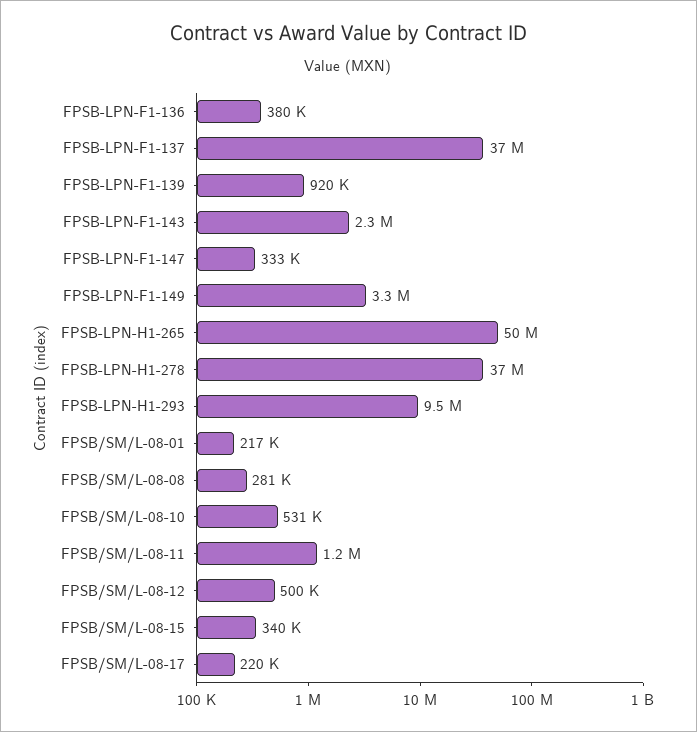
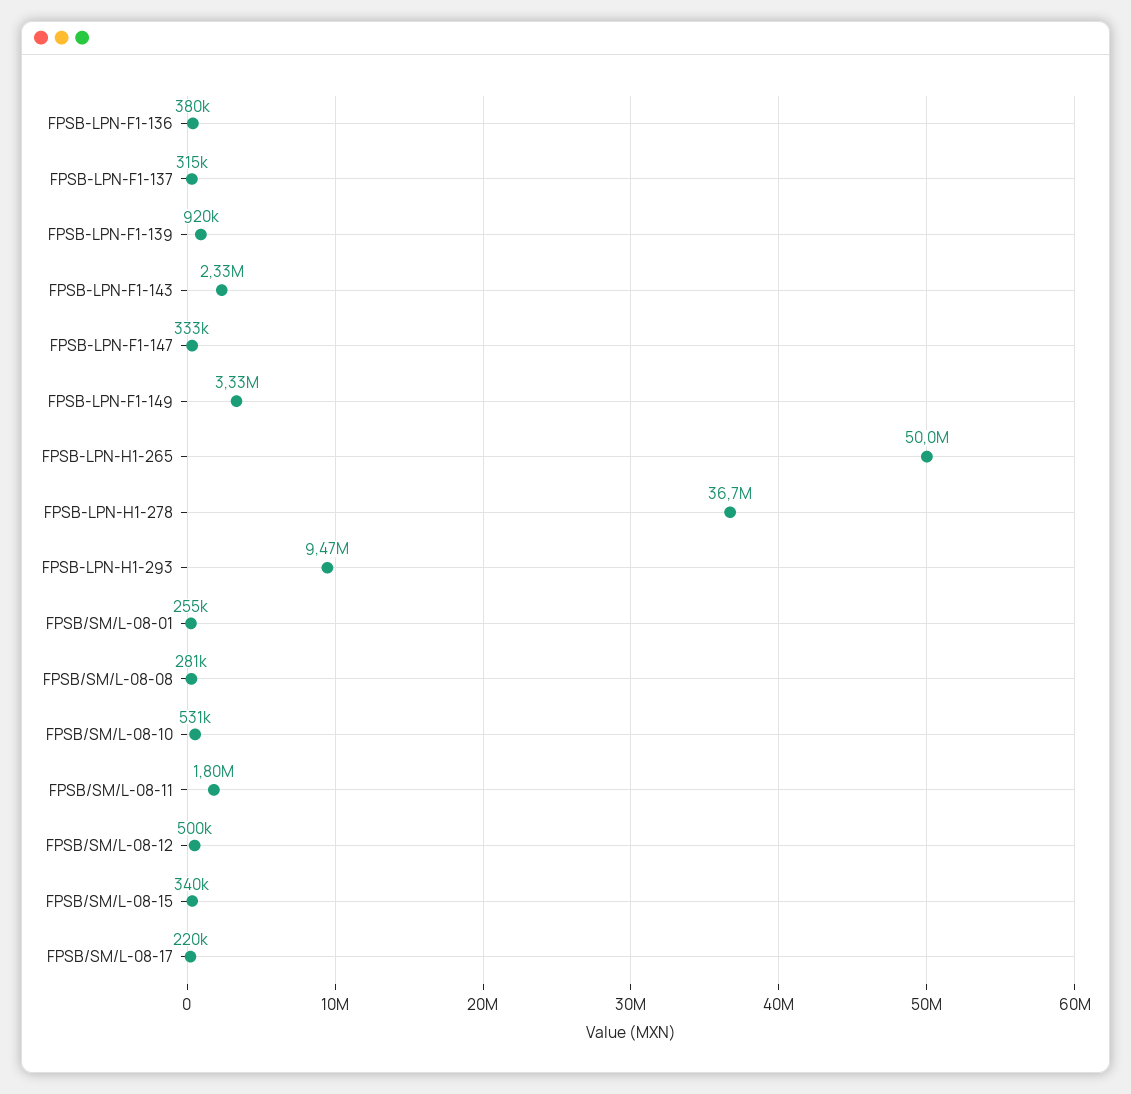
  {
    "FPSB-LPN-F1-136": 380000,
-   "FPSB-LPN-F1-137": 37000000,
+   "FPSB-LPN-F1-137": 315000,
    "FPSB-LPN-F1-139": 920000,
    "FPSB-LPN-F1-143": 2330000,
    "FPSB-LPN-F1-147": 333000,
    "FPSB-LPN-F1-149": 3330000,
    "FPSB-LPN-H1-265": 50000000,
    "FPSB-LPN-H1-278": 36700000,
    "FPSB-LPN-H1-293": 9470000,
-   "FPSB/SM/L-08-01": 217000,
+   "FPSB/SM/L-08-01": 255000,
    "FPSB/SM/L-08-08": 281000,
    "FPSB/SM/L-08-10": 531000,
-   "FPSB/SM/L-08-11": 1200000,
+   "FPSB/SM/L-08-11": 1800000,
    "FPSB/SM/L-08-12": 500000,
    "FPSB/SM/L-08-15": 340000,
    "FPSB/SM/L-08-17": 220000
  }

